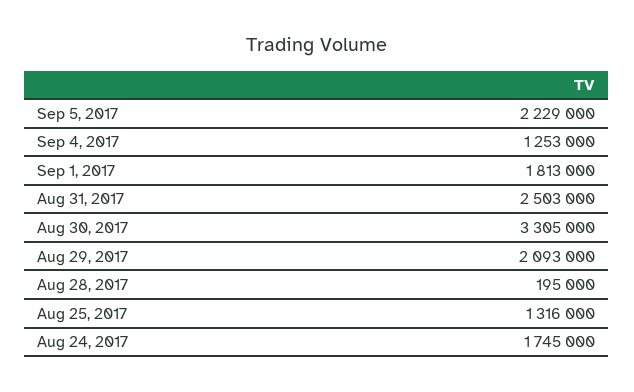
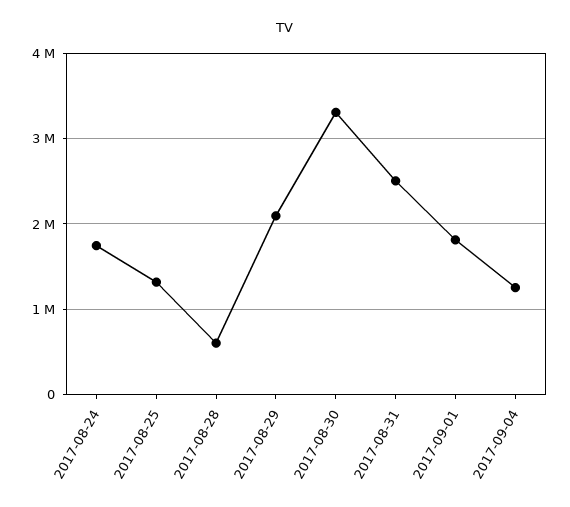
  {
-   "Sep 5, 2017": 2229000,
    "Sep 4, 2017": 1253000,
    "Sep 1, 2017": 1813000,
    "Aug 31, 2017": 2503000,
    "Aug 30, 2017": 3305000,
    "Aug 29, 2017": 2093000,
-   "Aug 28, 2017": 195000,
+   "Aug 28, 2017": 600000,
    "Aug 25, 2017": 1316000,
    "Aug 24, 2017": 1745000
  }

